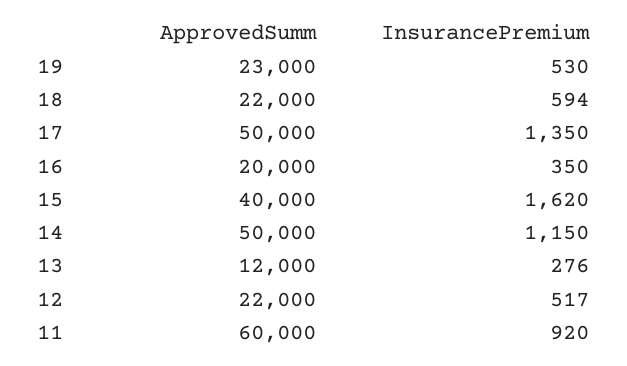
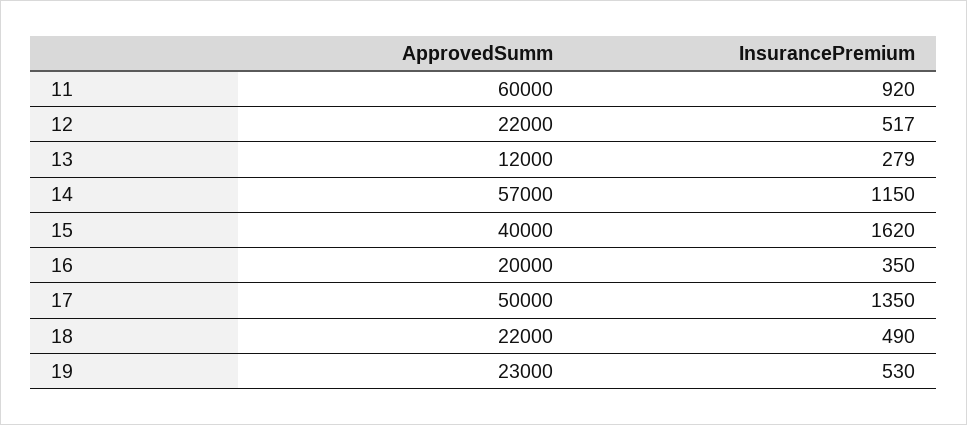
  {
    "ApprovedSumm": {
      "19": 23000,
      "18": 22000,
      "17": 50000,
      "16": 20000,
      "15": 40000,
-     "14": 50000,
+     "14": 57000,
      "13": 12000,
      "12": 22000,
      "11": 60000
    },
    "InsurancePremium": {
      "19": 530,
-     "18": 594,
+     "18": 490,
      "17": 1350,
      "16": 350,
      "15": 1620,
      "14": 1150,
-     "13": 276,
+     "13": 279,
      "12": 517,
      "11": 920
    }
  }

